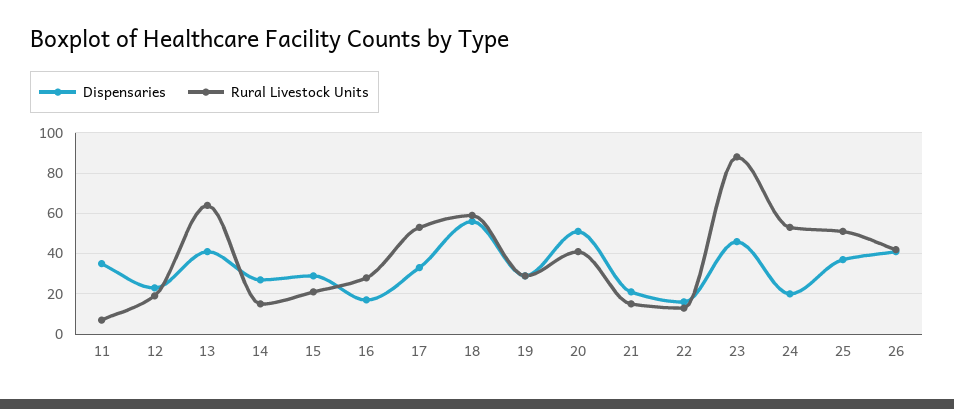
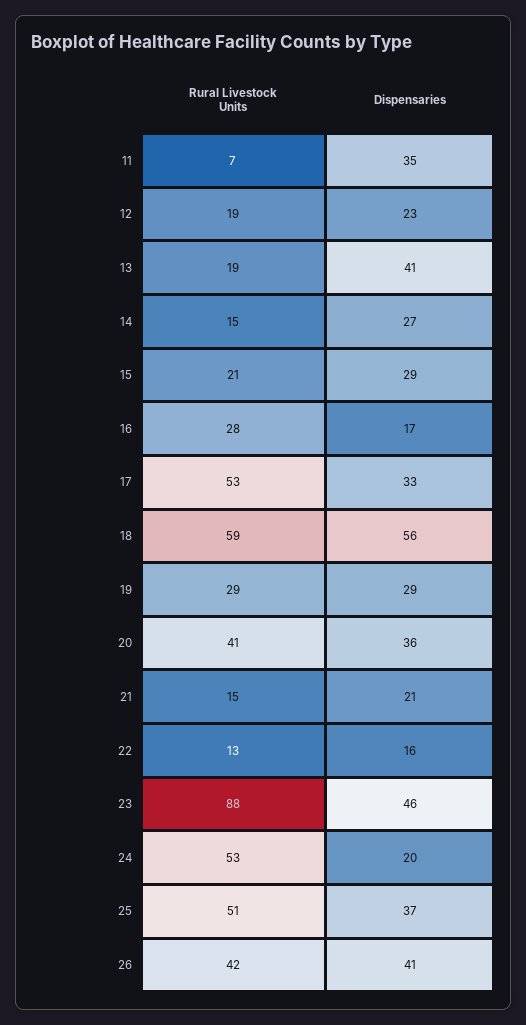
  {
    "Dispensaries": {
      "11": 35,
      "12": 23,
      "13": 41,
      "14": 27,
      "15": 29,
      "16": 17,
      "17": 33,
      "18": 56,
      "19": 29,
-     "20": 50,
+     "20": 36,
      "21": 21,
      "22": 16,
      "23": 46,
      "24": 20,
      "25": 37,
      "26": 41
    },
    "Rural Livestock Units": {
      "11": 7,
      "12": 19,
-     "13": 65,
+     "13": 19,
      "14": 15,
      "15": 21,
      "16": 28,
      "17": 53,
      "18": 59,
      "19": 29,
      "20": 41,
      "21": 15,
      "22": 13,
      "23": 88,
      "24": 53,
      "25": 51,
      "26": 42
    }
  }

